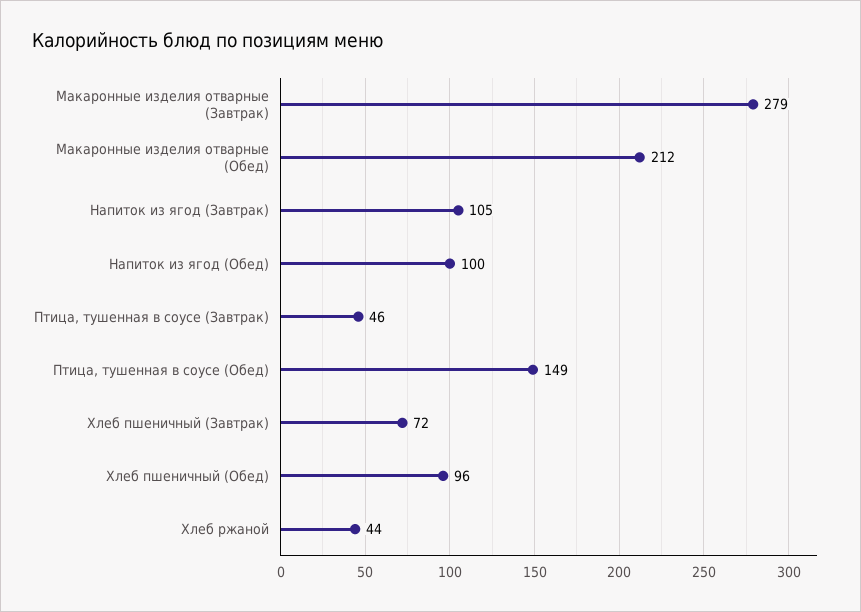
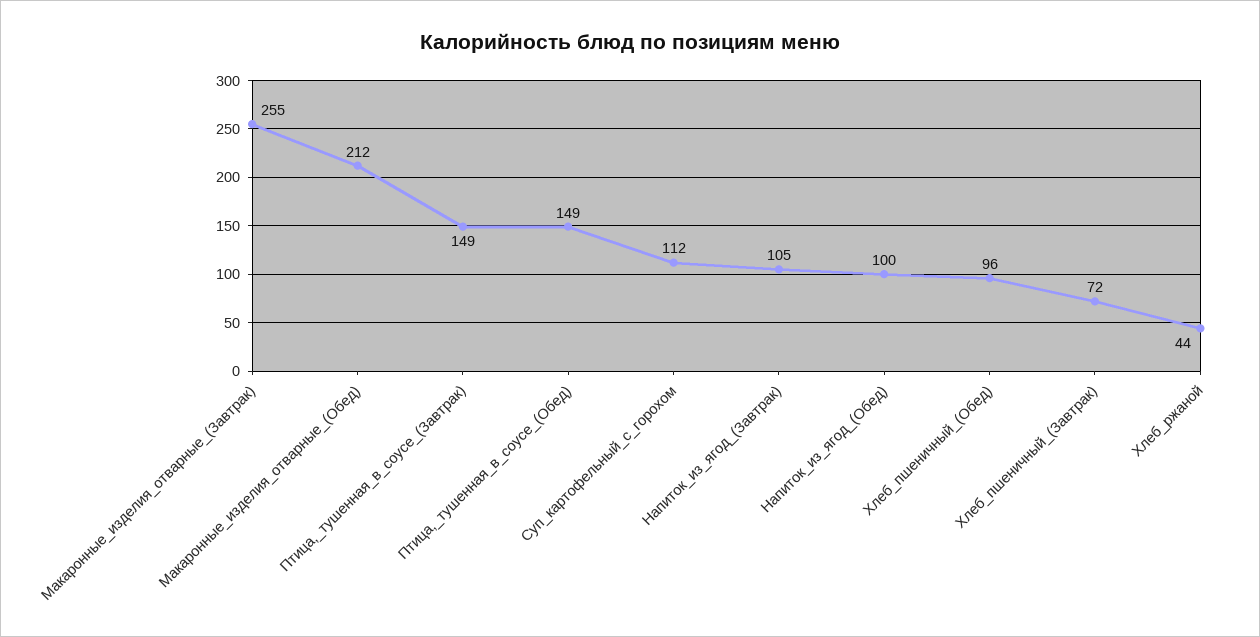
  {
-   "Макаронные изделия отварные (Завтрак)": 279,
+   "Макаронные изделия отварные (Завтрак)": 255,
    "Макаронные изделия отварные (Обед)": 212,
    "Напиток из ягод (Завтрак)": 105,
    "Напиток из ягод (Обед)": 100,
-   "Птица, тушенная в соусе (Завтрак)": 46,
+   "Птица, тушенная в соусе (Завтрак)": 149,
    "Птица, тушенная в соусе (Обед)": 149,
    "Хлеб пшеничный (Завтрак)": 72,
    "Хлеб пшеничный (Обед)": 96,
-   "Хлеб ржаной": 44
+   "Хлеб ржаной": 44,
+   "Суп_картофельный_с_горохом": 112
  }

